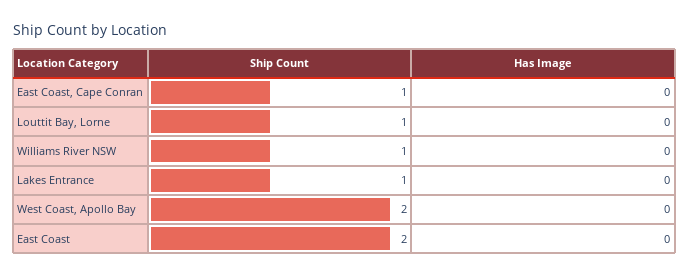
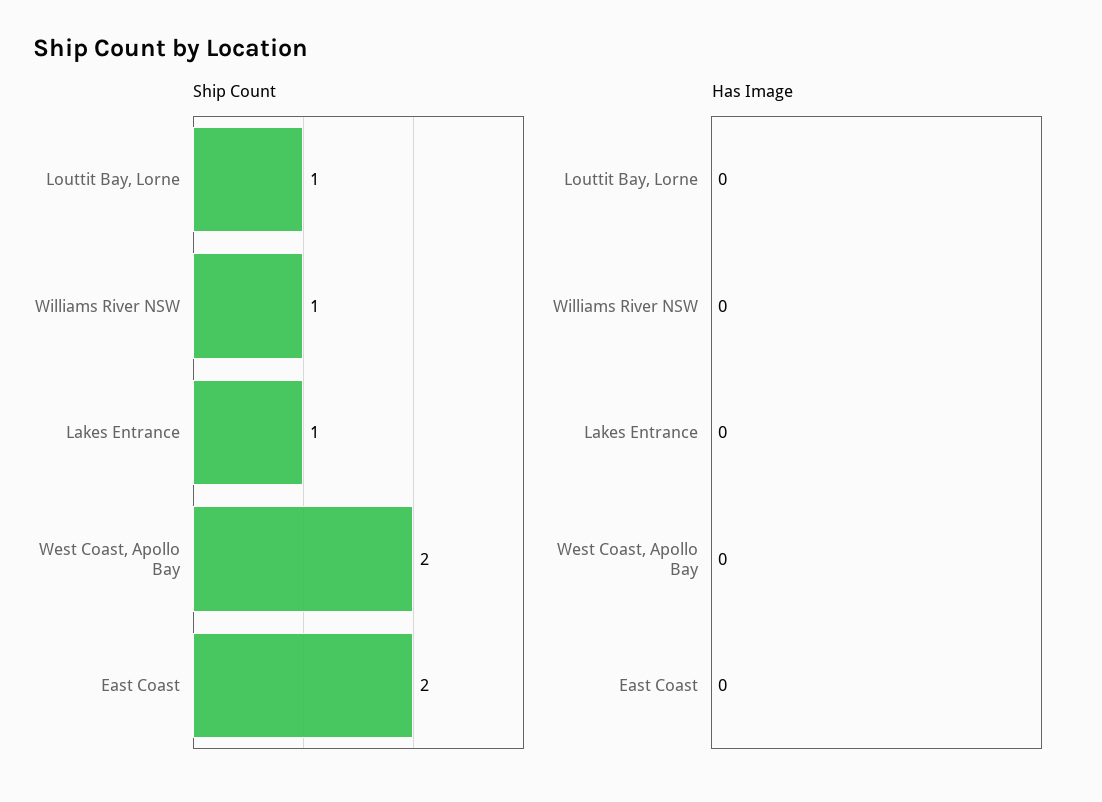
  {
    "Ship Count": {
-     "East Coast, Cape Conran": 1,
      "Louttit Bay, Lorne": 1,
      "Williams River NSW": 1,
      "Lakes Entrance": 1,
      "West Coast, Apollo Bay": 2,
      "East Coast": 2
    },
    "Has Image": {
-     "East Coast, Cape Conran": 0,
      "Louttit Bay, Lorne": 0,
      "Williams River NSW": 0,
      "Lakes Entrance": 0,
      "West Coast, Apollo Bay": 0,
      "East Coast": 0
    }
  }

